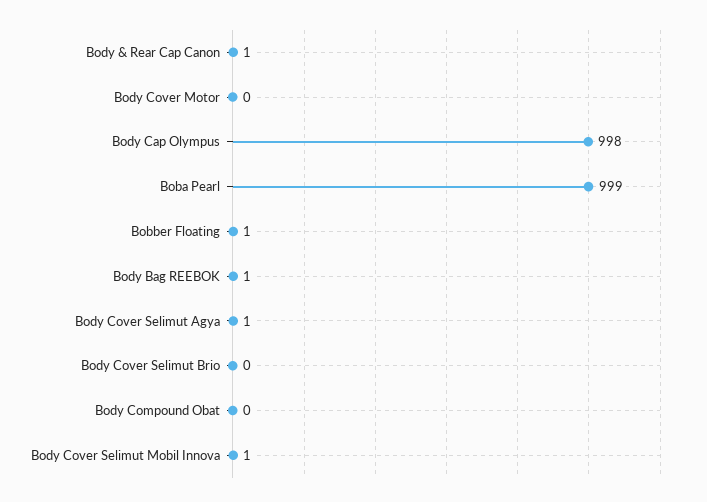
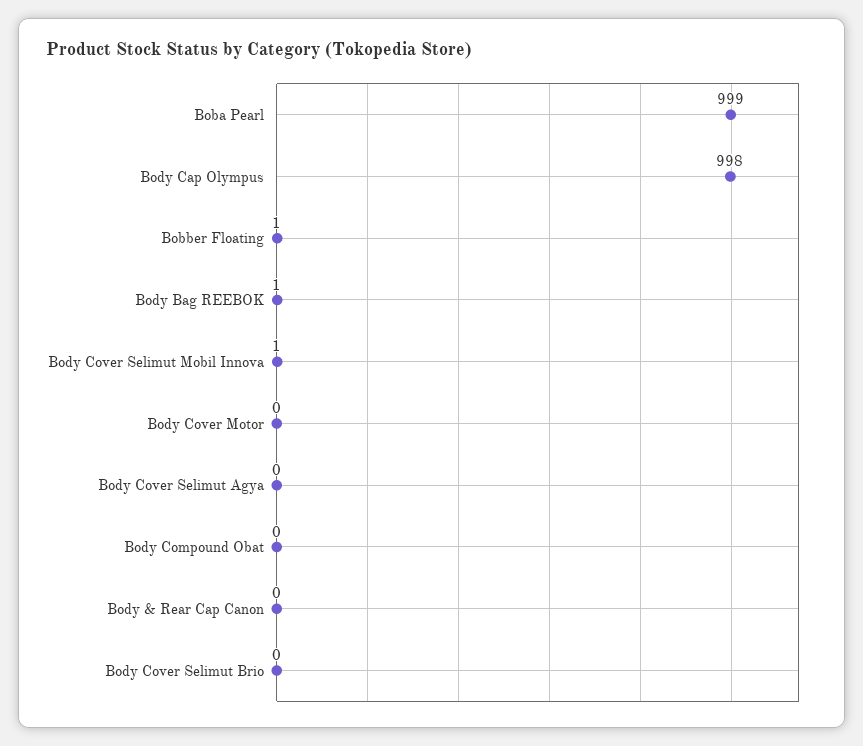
  {
-   "Body & Rear Cap Canon": 1,
+   "Body & Rear Cap Canon": 0,
    "Body Cover Motor": 0,
    "Body Cap Olympus": 998,
    "Boba Pearl": 999,
    "Bobber Floating": 1,
    "Body Bag REEBOK": 1,
-   "Body Cover Selimut Agya": 1,
+   "Body Cover Selimut Agya": 0,
    "Body Cover Selimut Brio": 0,
    "Body Compound Obat": 0,
    "Body Cover Selimut Mobil Innova": 1
  }

